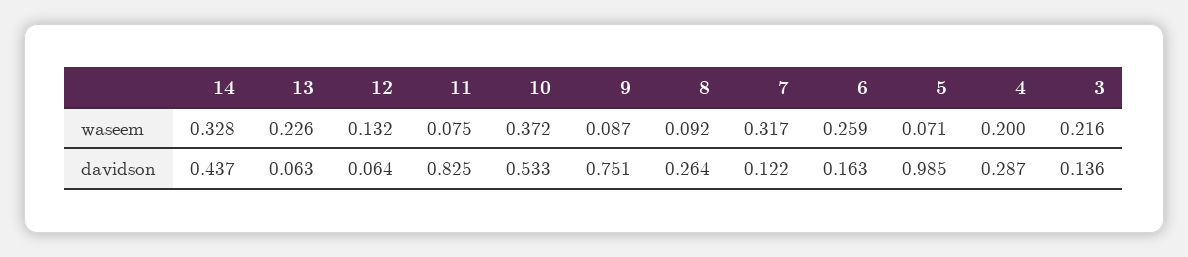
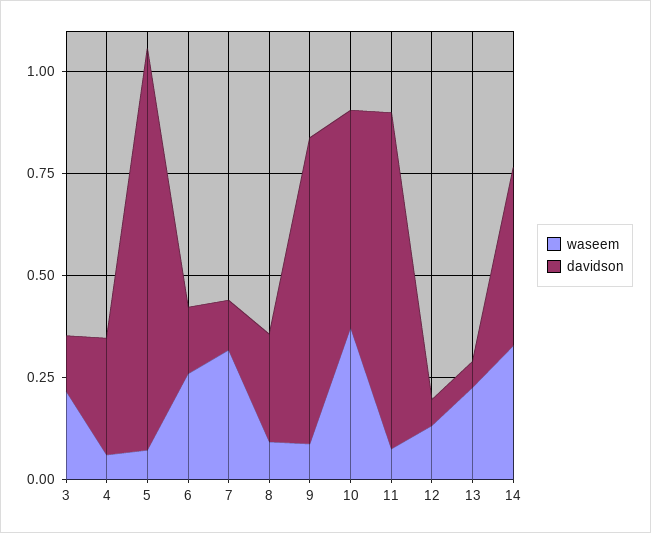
  {
    "waseem": {
      "14": 0.328,
      "13": 0.226,
      "12": 0.132,
      "11": 0.075,
      "10": 0.372,
      "9": 0.087,
      "8": 0.092,
      "7": 0.317,
      "6": 0.259,
      "5": 0.071,
-     "4": 0.2,
+     "4": 0.05,
      "3": 0.216
    },
    "davidson": {
      "14": 0.437,
      "13": 0.063,
      "12": 0.064,
      "11": 0.825,
      "10": 0.533,
      "9": 0.751,
      "8": 0.264,
      "7": 0.122,
      "6": 0.163,
      "5": 0.985,
      "4": 0.287,
      "3": 0.136
    }
  }

